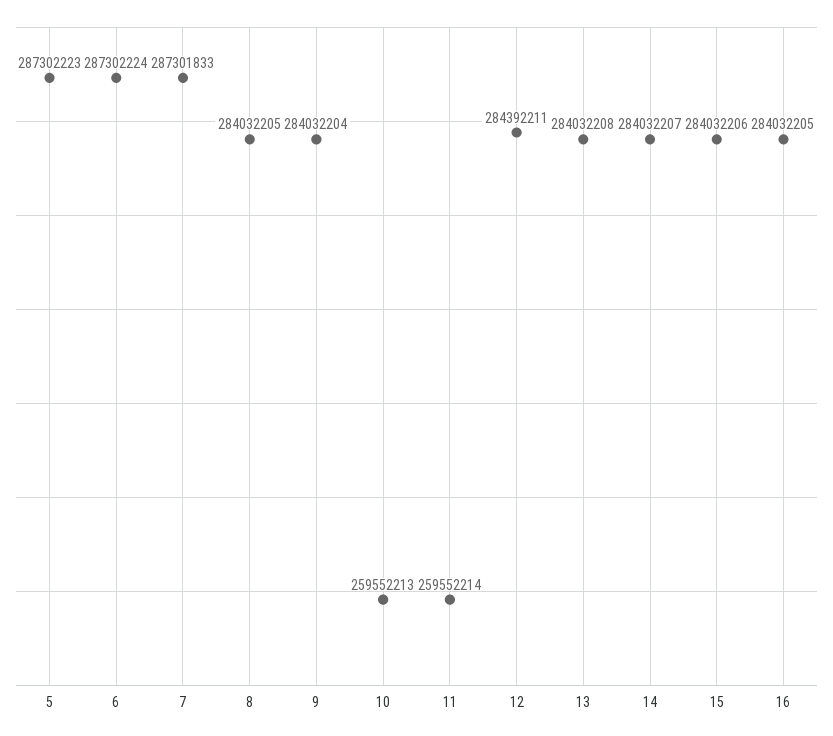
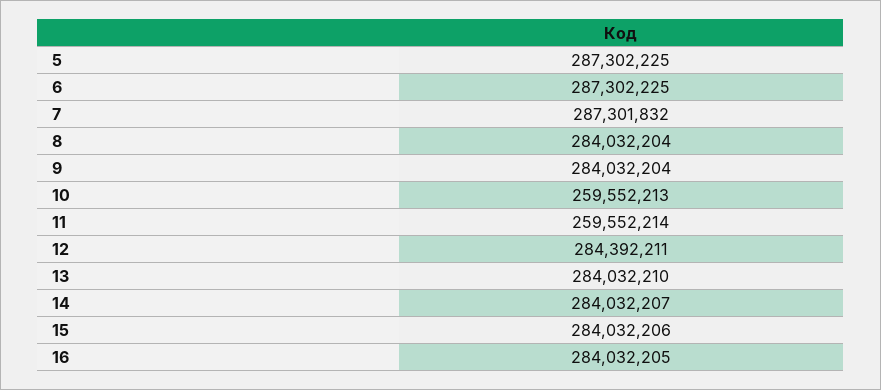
  {
-   "5": 287302223,
+   "5": 287302225,
-   "6": 287302224,
+   "6": 287302225,
-   "7": 287301833,
+   "7": 287301832,
-   "8": 284032205,
+   "8": 284032204,
    "9": 284032204,
    "10": 259552213,
    "11": 259552214,
    "12": 284392211,
-   "13": 284032208,
+   "13": 284032210,
    "14": 284032207,
    "15": 284032206,
    "16": 284032205
  }

